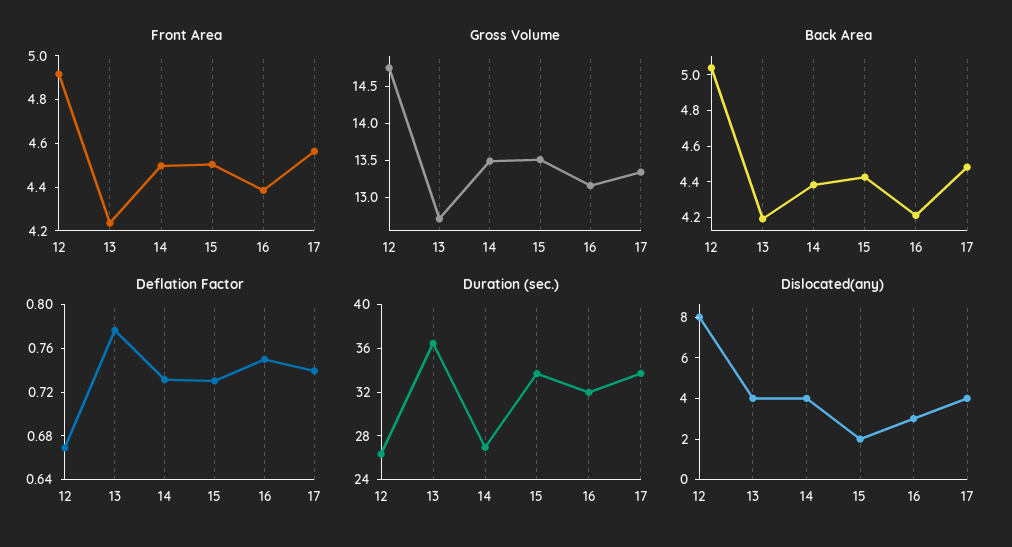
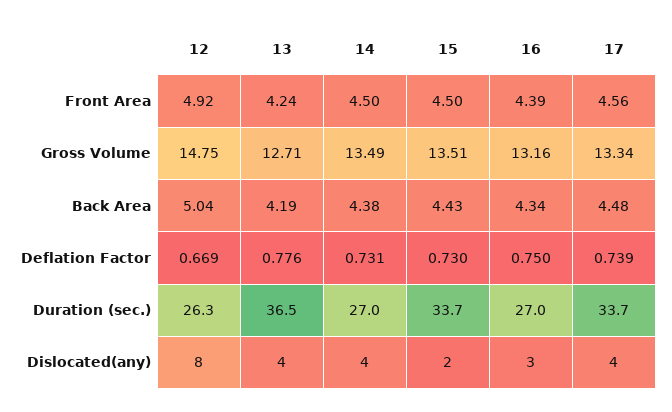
  {
    "Front Area": {
      "12": 4.92,
      "13": 4.24,
      "14": 4.5,
      "15": 4.5,
      "16": 4.39,
      "17": 4.56
    },
    "Gross Volume": {
      "12": 14.75,
      "13": 12.71,
      "14": 13.49,
      "15": 13.51,
      "16": 13.16,
      "17": 13.34
    },
    "Back Area": {
      "12": 5.04,
      "13": 4.19,
      "14": 4.38,
      "15": 4.43,
-     "16": 4.2,
+     "16": 4.34,
      "17": 4.48
    },
    "Deflation Factor": {
      "12": 0.669,
      "13": 0.776,
      "14": 0.731,
      "15": 0.73,
      "16": 0.75,
      "17": 0.739
    },
    "Duration (sec.)": {
      "12": 26.3,
      "13": 36.5,
      "14": 27,
      "15": 33.7,
-     "16": 32,
+     "16": 27,
      "17": 33.7
    },
    "Dislocated(any)": {
      "12": 8,
      "13": 4,
      "14": 4,
      "15": 2,
      "16": 3,
      "17": 4
    }
  }

